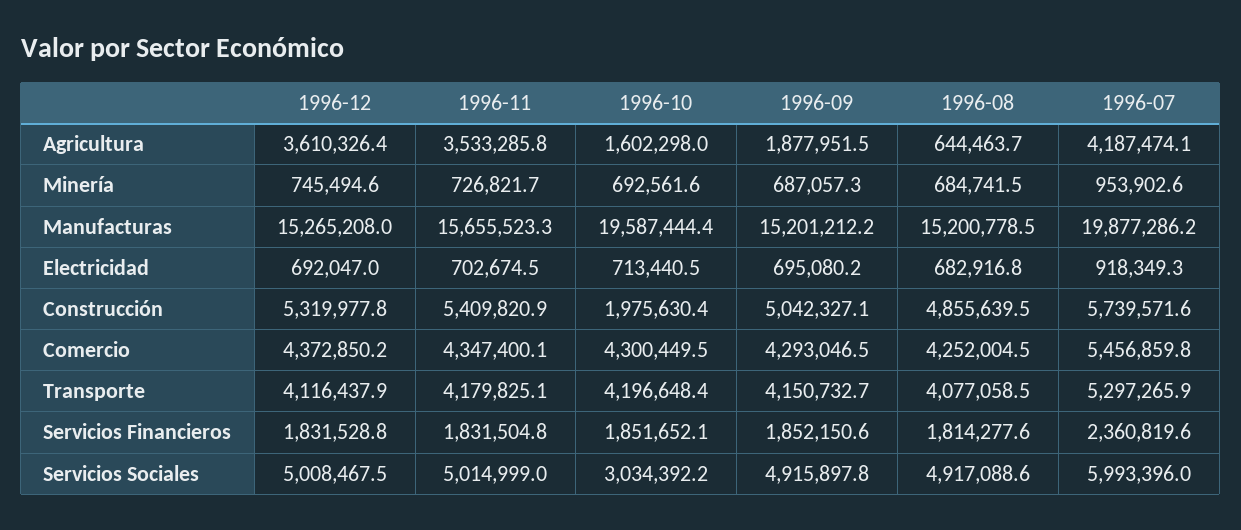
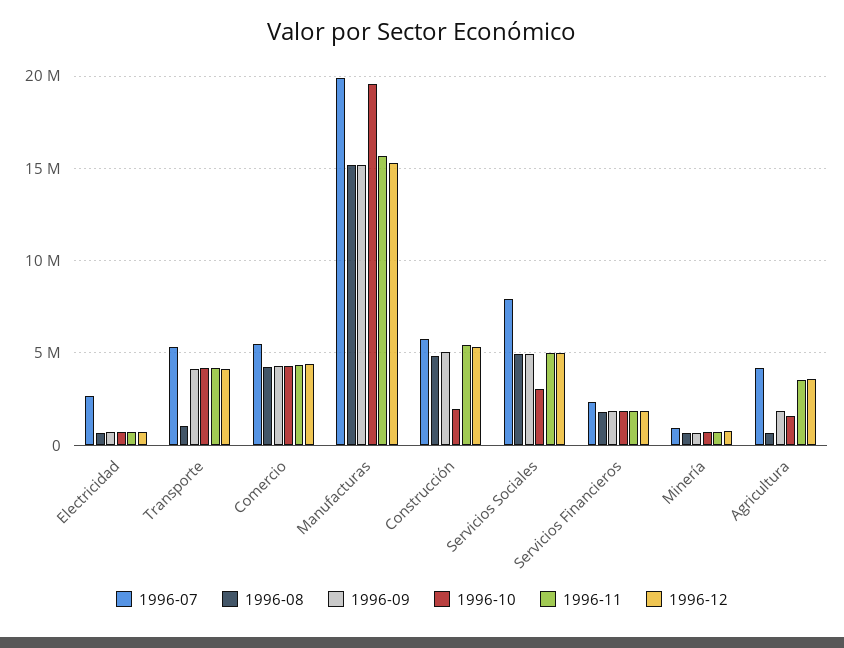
  {
    "1996-12": {
      "Agricultura": 3610326.4,
      "Minería": 745494.6,
      "Manufacturas": 15265208,
      "Electricidad": 692047,
      "Construcción": 5319977.8,
      "Comercio": 4372850.2,
      "Transporte": 4116437.9,
      "Servicios Financieros": 1831528.8,
      "Servicios Sociales": 5008467.5
    },
    "1996-11": {
      "Agricultura": 3533285.8,
      "Minería": 726821.7,
      "Manufacturas": 15655523.3,
      "Electricidad": 702674.5,
      "Construcción": 5409820.9,
      "Comercio": 4347400.1,
      "Transporte": 4179825.1,
      "Servicios Financieros": 1831504.8,
      "Servicios Sociales": 5014999
    },
    "1996-10": {
      "Agricultura": 1602298,
      "Minería": 692561.6,
      "Manufacturas": 19587444.4,
      "Electricidad": 713440.5,
      "Construcción": 1975630.4,
      "Comercio": 4300449.5,
      "Transporte": 4196648.4,
      "Servicios Financieros": 1851652.1,
      "Servicios Sociales": 3034392.2
    },
    "1996-09": {
      "Agricultura": 1877951.5,
      "Minería": 687057.3,
      "Manufacturas": 15201212.2,
      "Electricidad": 695080.2,
      "Construcción": 5042327.1,
      "Comercio": 4293046.5,
      "Transporte": 4150732.7,
      "Servicios Financieros": 1852150.6,
      "Servicios Sociales": 4915897.8
    },
    "1996-08": {
      "Agricultura": 644463.7,
      "Minería": 684741.5,
      "Manufacturas": 15200778.5,
      "Electricidad": 682916.8,
      "Construcción": 4855639.5,
      "Comercio": 4252004.5,
-     "Transporte": 4077058.5,
+     "Transporte": 1000000,
      "Servicios Financieros": 1814277.6,
      "Servicios Sociales": 4917088.6
    },
    "1996-07": {
      "Agricultura": 4187474.1,
      "Minería": 953902.6,
      "Manufacturas": 19877286.2,
-     "Electricidad": 918349.3,
+     "Electricidad": 2500000,
      "Construcción": 5739571.6,
      "Comercio": 5456859.8,
      "Transporte": 5297265.9,
      "Servicios Financieros": 2360819.6,
-     "Servicios Sociales": 5993396
+     "Servicios Sociales": 8000000
    }
  }

